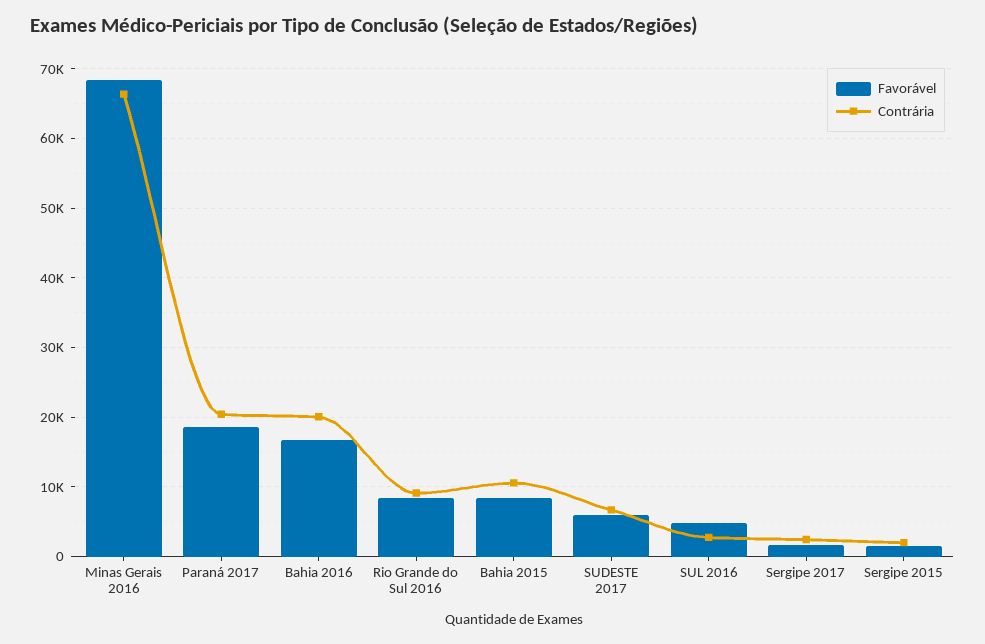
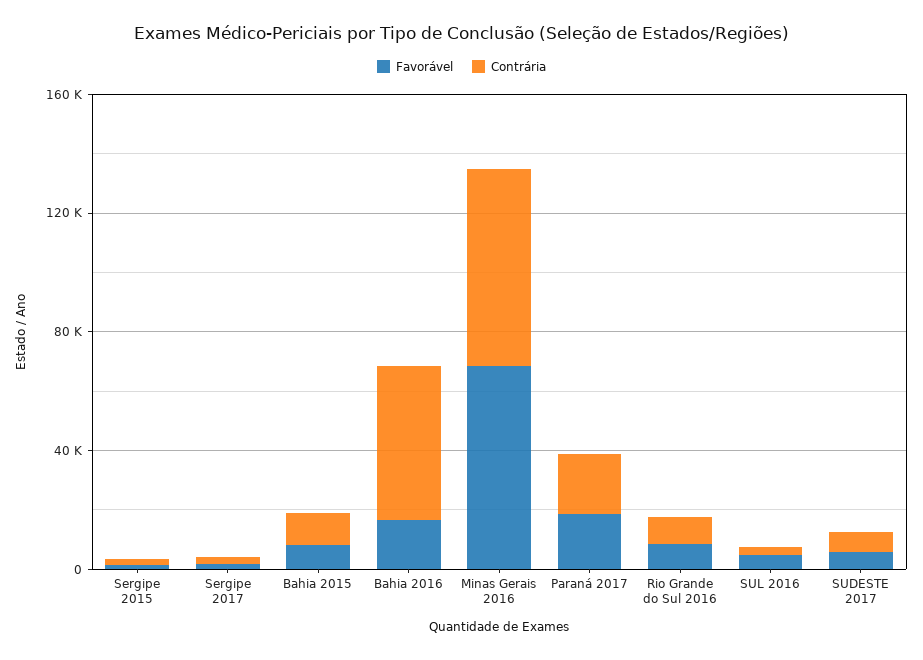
  {
    "Favorável": {
      "Minas Gerais 2016": 68000,
      "Paraná 2017": 19000,
      "Bahia 2016": 17000,
      "Rio Grande do Sul 2016": 8000,
      "Bahia 2015": 8000,
      "SUDESTE 2017": 6000,
      "SUL 2016": 5000,
      "Sergipe 2017": 2000,
      "Sergipe 2015": 2000
    },
    "Contrária": {
      "Minas Gerais 2016": 66000,
      "Paraná 2017": 20000,
-     "Bahia 2016": 20000,
+     "Bahia 2016": 50000,
      "Rio Grande do Sul 2016": 9000,
      "Bahia 2015": 11000,
      "SUDESTE 2017": 7000,
      "SUL 2016": 3000,
      "Sergipe 2017": 2000,
      "Sergipe 2015": 2000
    }
  }

